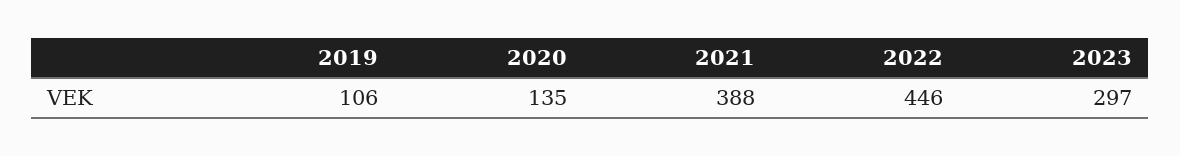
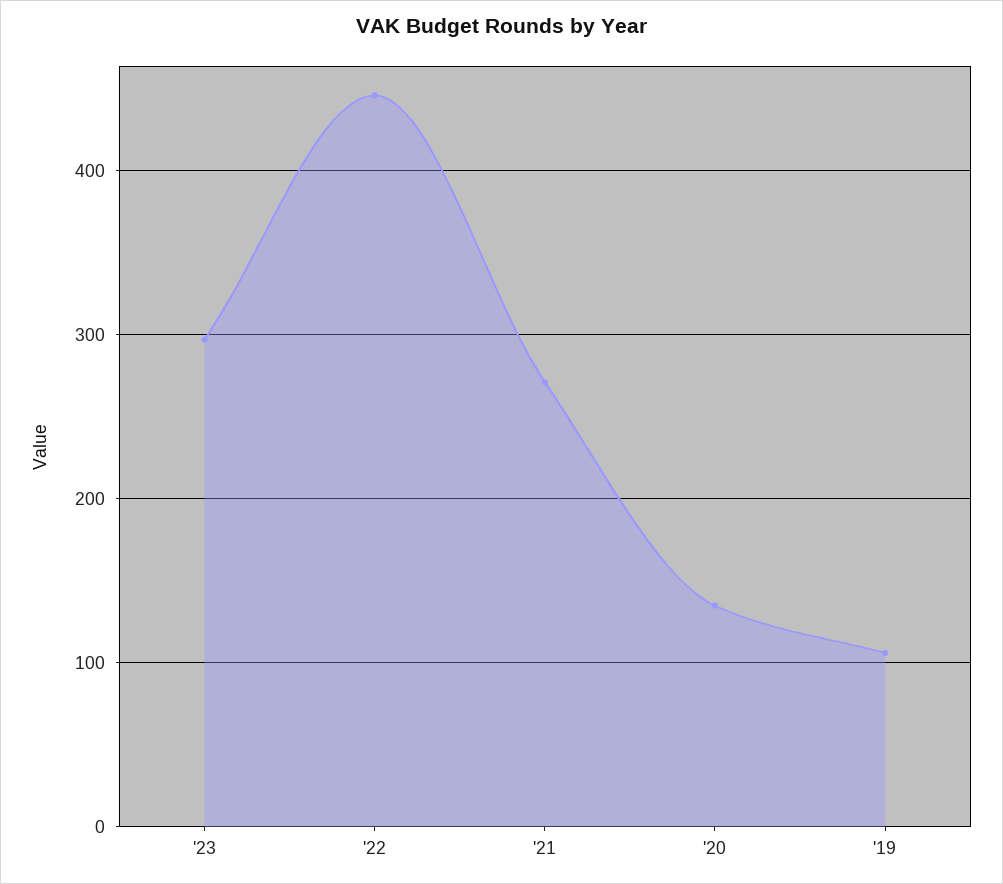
  {
    "2019": 106,
    "2020": 135,
-   "2021": 388,
+   "2021": 270,
    "2022": 446,
    "2023": 297
  }

